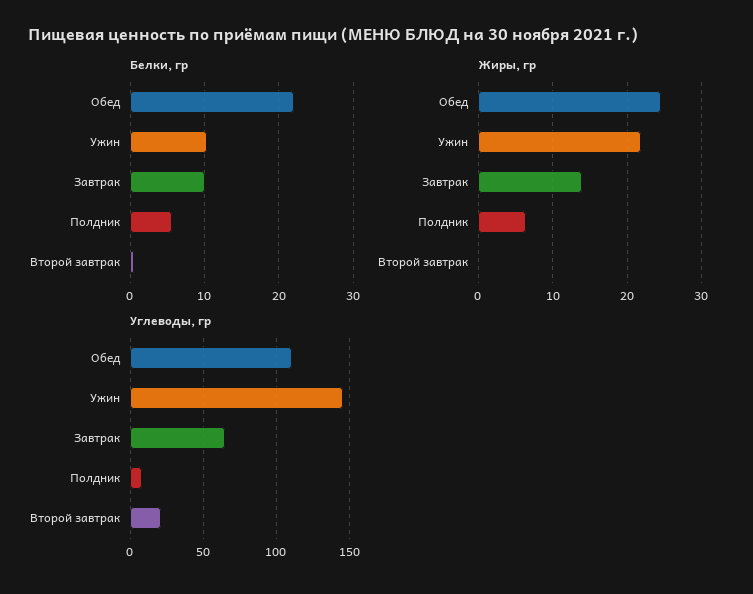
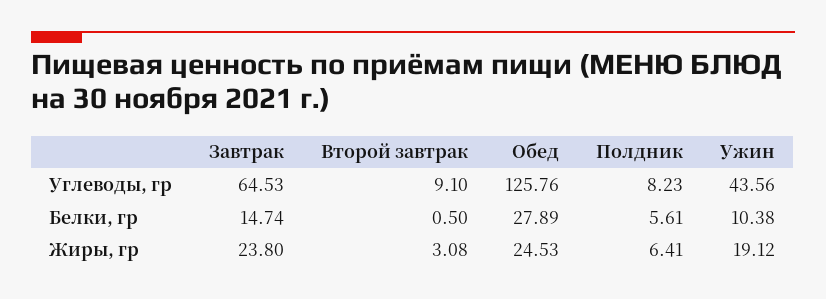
  {
    "Белки, гр": {
-     "Обед": 22,
+     "Обед": 27.89,
      "Ужин": 10.38,
-     "Завтрак": 10,
+     "Завтрак": 14.74,
      "Полдник": 5.61,
      "Второй завтрак": 0.5
    },
    "Жиры, гр": {
      "Обед": 24.53,
-     "Ужин": 22,
+     "Ужин": 19.12,
-     "Завтрак": 14,
+     "Завтрак": 23.8,
      "Полдник": 6.41,
-     "Второй завтрак": 0
+     "Второй завтрак": 3.08
    },
    "Углеводы, гр": {
-     "Обед": 110,
+     "Обед": 125.76,
-     "Ужин": 145,
+     "Ужин": 43.56,
      "Завтрак": 64.53,
      "Полдник": 8.23,
-     "Второй завтрак": 20
+     "Второй завтрак": 9.1
    }
  }

